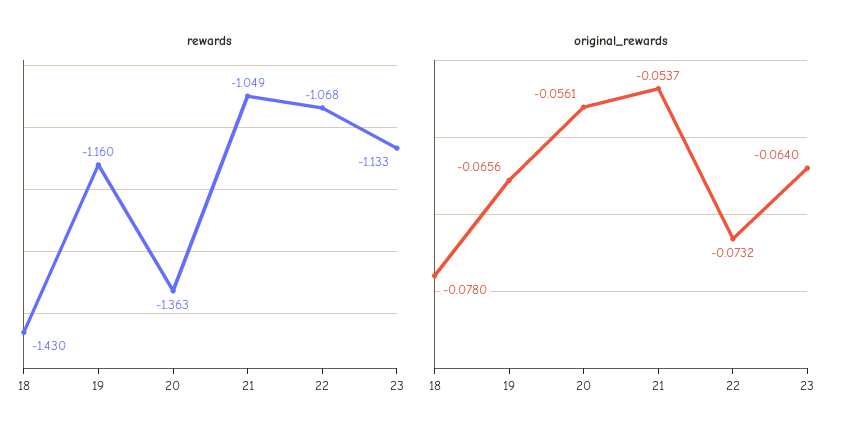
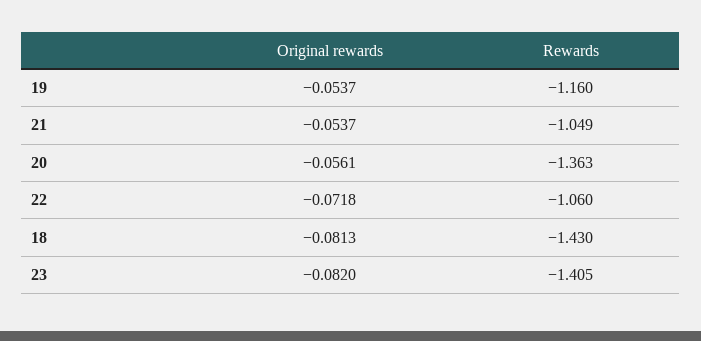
  {
    "rewards": {
      "18": -1.43,
      "19": -1.16,
      "20": -1.363,
      "21": -1.049,
-     "22": -1.068,
+     "22": -1.06,
-     "23": -1.133
+     "23": -1.405
    },
    "original_rewards": {
-     "18": -0.078,
+     "18": -0.0813,
-     "19": -0.0656,
+     "19": -0.0537,
      "20": -0.0561,
      "21": -0.0537,
-     "22": -0.0732,
+     "22": -0.0718,
-     "23": -0.064
+     "23": -0.082
    }
  }

